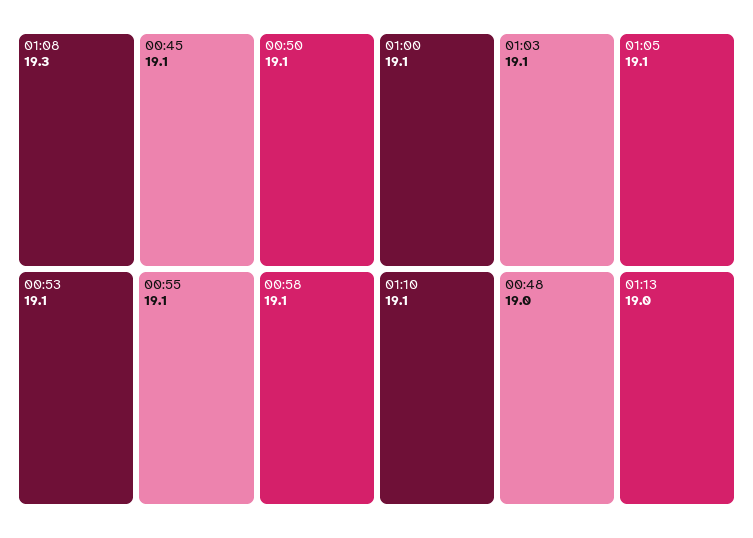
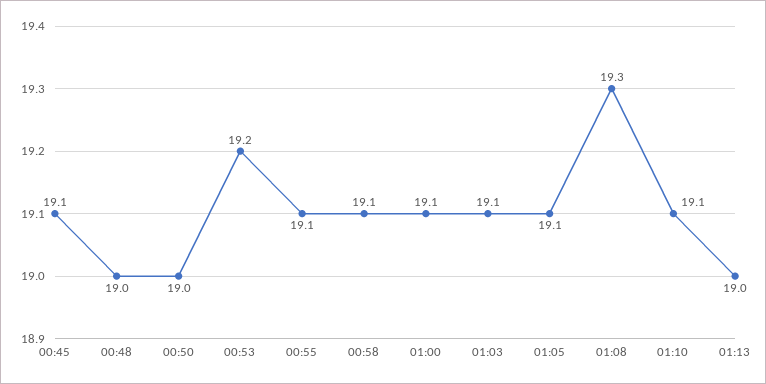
  {
    "01:08": 19.3,
    "00:45": 19.1,
-   "00:50": 19.1,
+   "00:50": 19,
-   "00:53": 19.1,
+   "00:53": 19.2,
    "00:55": 19.1,
    "00:58": 19.1,
    "01:00": 19.1,
    "01:03": 19.1,
    "01:05": 19.1,
    "01:10": 19.1,
    "00:48": 19,
    "01:13": 19
  }

